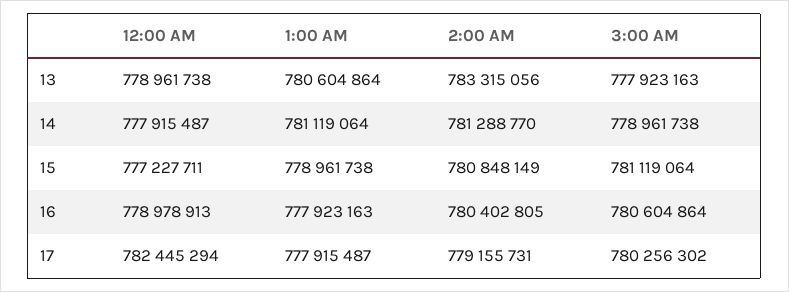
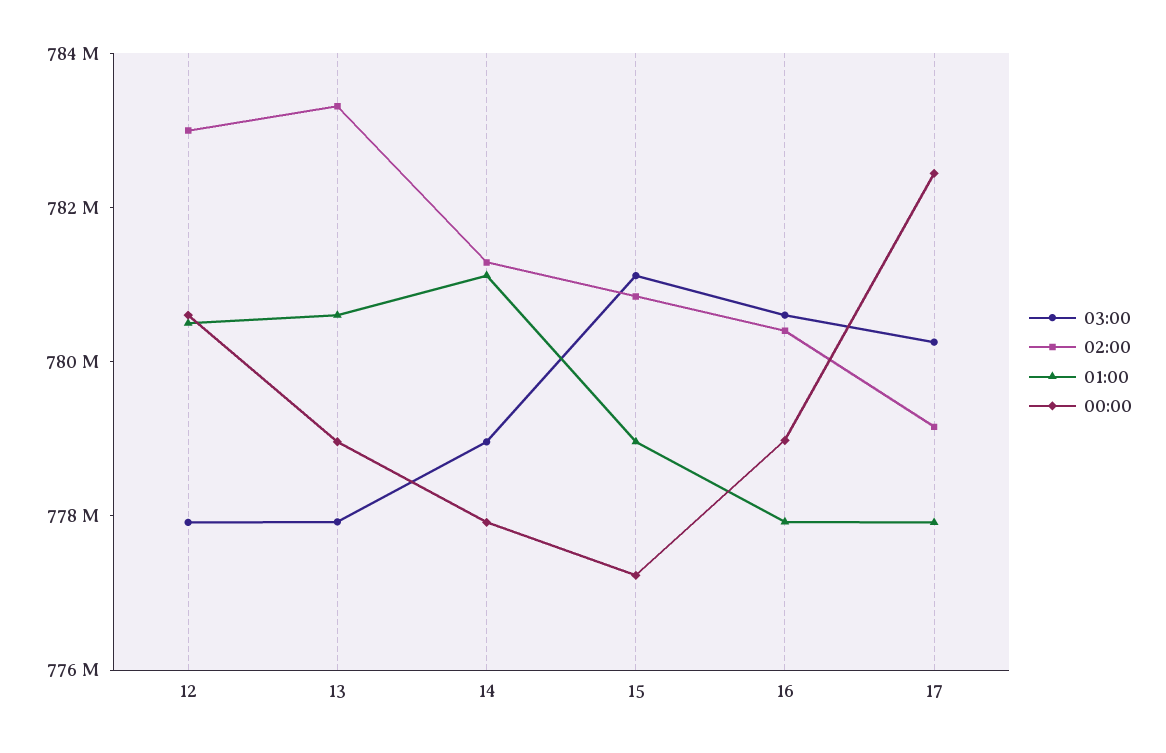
  {
    "12:00 AM": {
      "13": 778961738,
      "14": 777915487,
      "15": 777227711,
      "16": 778978913,
-     "17": 782445294
+     "17": 782445294,
+     "12": 780500000
    },
    "1:00 AM": {
      "13": 780604864,
      "14": 781119064,
      "15": 778961738,
      "16": 777923163,
-     "17": 777915487
+     "17": 777915487,
+     "12": 780500000
    },
    "2:00 AM": {
      "13": 783315056,
      "14": 781288770,
      "15": 780848149,
      "16": 780402805,
-     "17": 779155731
+     "17": 779155731,
+     "12": 783000000
    },
    "3:00 AM": {
      "13": 777923163,
      "14": 778961738,
      "15": 781119064,
      "16": 780604864,
-     "17": 780256302
+     "17": 780256302,
+     "12": 778000000
    }
  }

